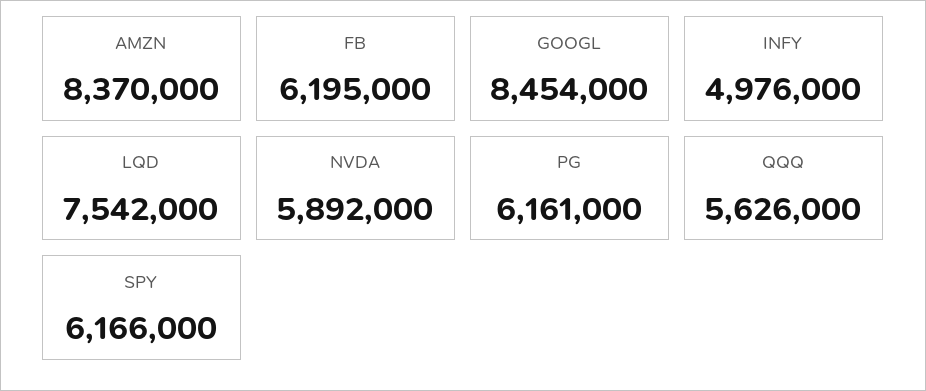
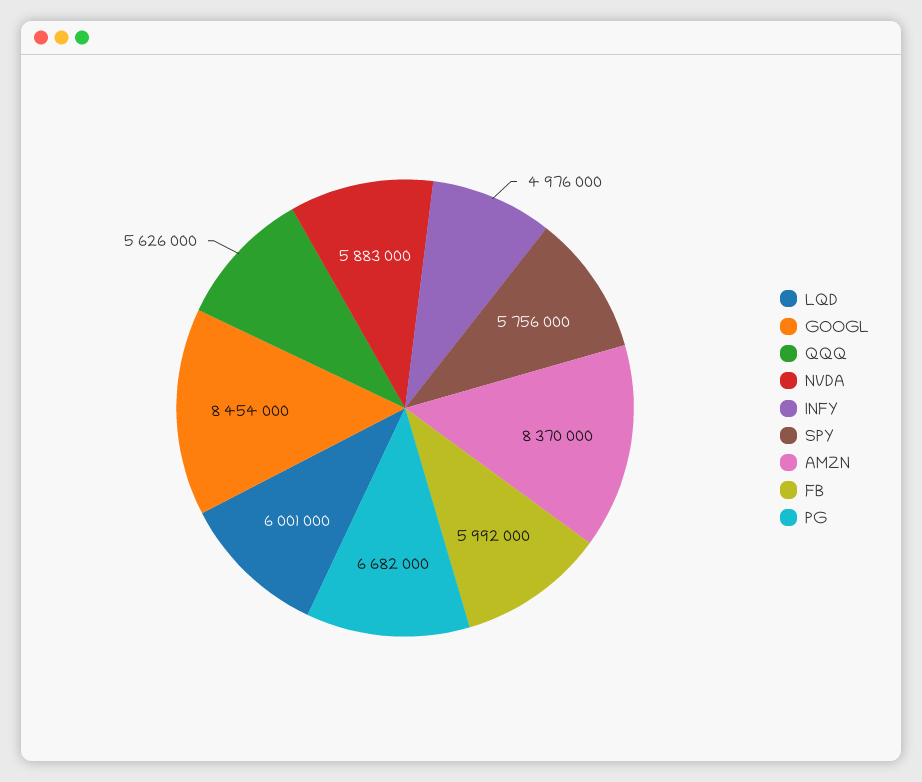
  {
    "AMZN": 8370000,
-   "FB": 6195000,
+   "FB": 5992000,
    "GOOGL": 8454000,
    "INFY": 4976000,
-   "LQD": 7542000,
+   "LQD": 6001000,
-   "NVDA": 5892000,
+   "NVDA": 5883000,
-   "PG": 6161000,
+   "PG": 6682000,
    "QQQ": 5626000,
-   "SPY": 6166000
+   "SPY": 5756000
  }

